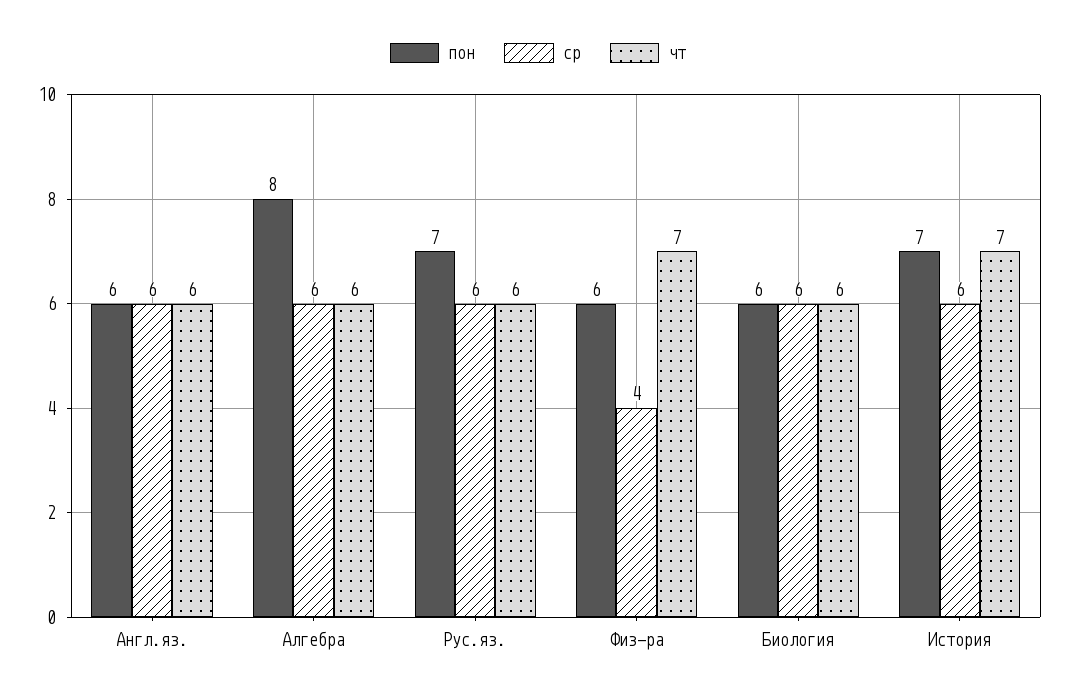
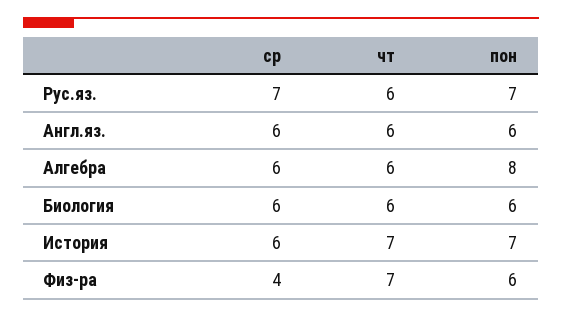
  {
    "пон": {
      "Англ.яз.": 6,
      "Алгебра": 8,
      "Рус.яз.": 7,
      "Физ-ра": 6,
      "Биология": 6,
      "История": 7
    },
    "ср": {
      "Англ.яз.": 6,
      "Алгебра": 6,
-     "Рус.яз.": 6,
+     "Рус.яз.": 7,
      "Физ-ра": 4,
      "Биология": 6,
      "История": 6
    },
    "чт": {
      "Англ.яз.": 6,
      "Алгебра": 6,
      "Рус.яз.": 6,
      "Физ-ра": 7,
      "Биология": 6,
      "История": 7
    }
  }

